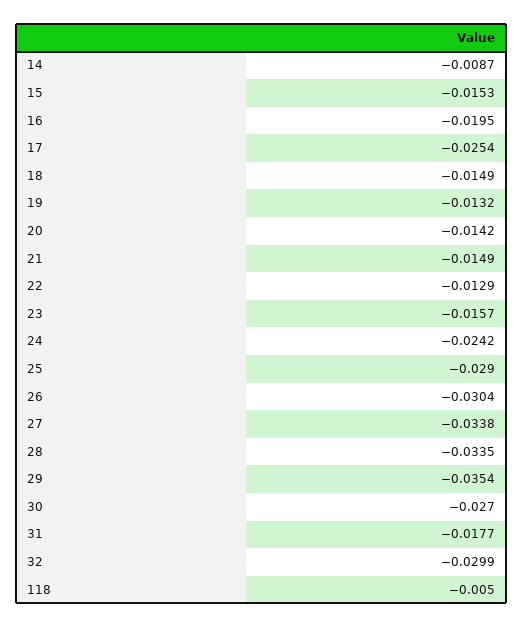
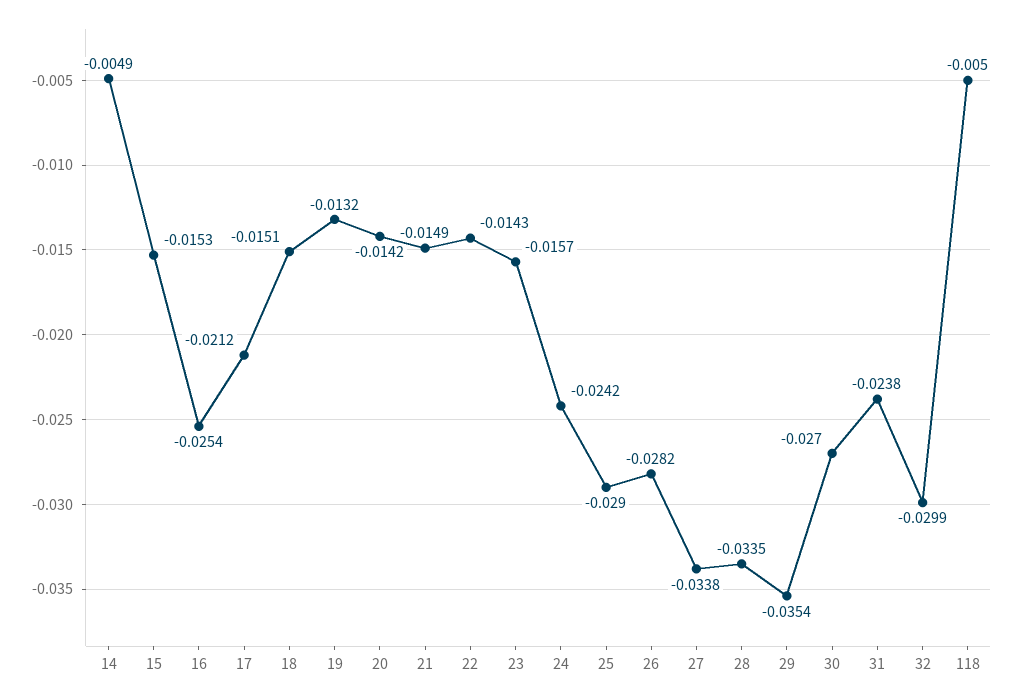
  {
-   "14": -0.0087,
+   "14": -0.0049,
    "15": -0.0153,
-   "16": -0.0195,
+   "16": -0.0254,
-   "17": -0.0254,
+   "17": -0.0212,
-   "18": -0.0149,
+   "18": -0.0151,
    "19": -0.0132,
    "20": -0.0142,
    "21": -0.0149,
-   "22": -0.0129,
+   "22": -0.0143,
    "23": -0.0157,
    "24": -0.0242,
    "25": -0.029,
-   "26": -0.0304,
+   "26": -0.0282,
    "27": -0.0338,
    "28": -0.0335,
    "29": -0.0354,
    "30": -0.027,
-   "31": -0.0177,
+   "31": -0.0238,
    "32": -0.0299,
    "118": -0.005
  }

